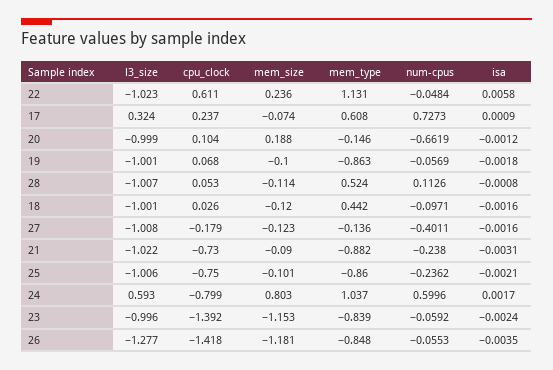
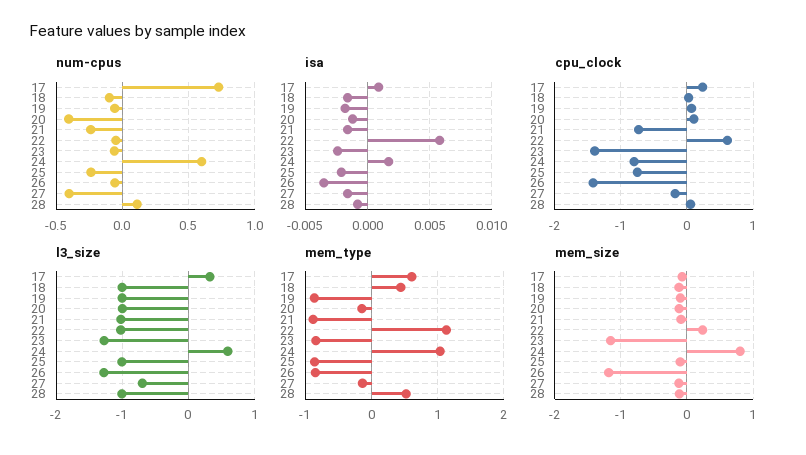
  {
    "l3_size": {
      "22": -1.023,
      "17": 0.324,
      "20": -0.999,
      "19": -1.001,
      "28": -1.007,
      "18": -1.001,
-     "27": -1.008,
+     "27": -0.7,
      "21": -1.022,
      "25": -1.006,
      "24": 0.593,
-     "23": -0.996,
+     "23": -1.3,
      "26": -1.277
    },
    "cpu_clock": {
      "22": 0.611,
      "17": 0.237,
      "20": 0.104,
      "19": 0.068,
      "28": 0.053,
      "18": 0.026,
      "27": -0.179,
      "21": -0.73,
      "25": -0.75,
      "24": -0.799,
      "23": -1.392,
      "26": -1.418
    },
    "mem_size": {
      "22": 0.236,
      "17": -0.074,
-     "20": 0.188,
+     "20": -0.1,
      "19": -0.1,
      "28": -0.114,
      "18": -0.12,
      "27": -0.123,
      "21": -0.09,
      "25": -0.101,
      "24": 0.803,
      "23": -1.153,
      "26": -1.181
    },
    "mem_type": {
      "22": 1.131,
      "17": 0.608,
      "20": -0.146,
      "19": -0.863,
      "28": 0.524,
      "18": 0.442,
      "27": -0.136,
      "21": -0.882,
      "25": -0.86,
      "24": 1.037,
      "23": -0.839,
      "26": -0.848
    },
    "num-cpus": {
      "22": -0.0484,
      "17": 0.7273,
-     "20": -0.6619,
+     "20": -0.4,
      "19": -0.0569,
      "28": 0.1126,
      "18": -0.0971,
      "27": -0.4011,
      "21": -0.238,
      "25": -0.2362,
      "24": 0.5996,
      "23": -0.0592,
      "26": -0.0553
    },
    "isa": {
      "22": 0.0058,
      "17": 0.0009,
      "20": -0.0012,
      "19": -0.0018,
      "28": -0.0008,
      "18": -0.0016,
      "27": -0.0016,
-     "21": -0.0031,
+     "21": -0.0015,
      "25": -0.0021,
      "24": 0.0017,
      "23": -0.0024,
      "26": -0.0035
    }
  }

